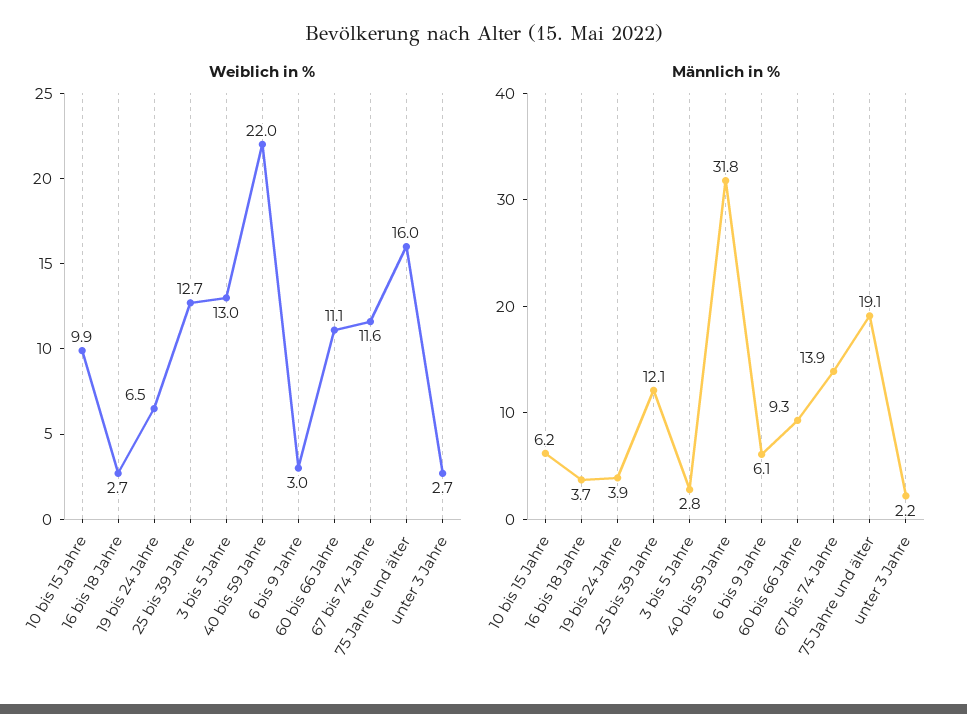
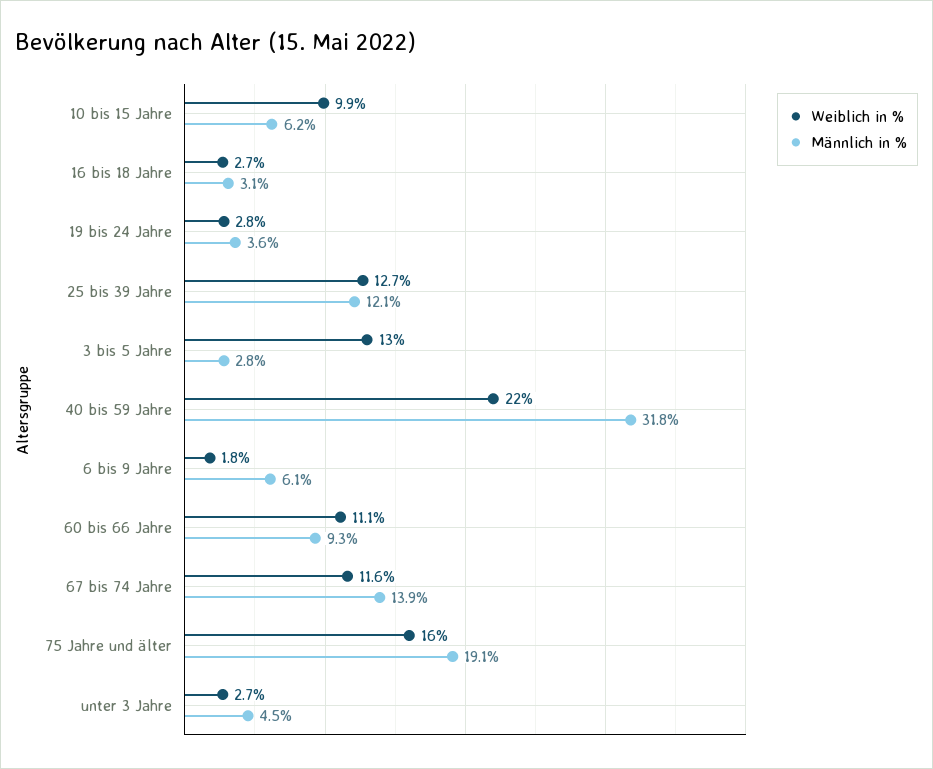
  {
    "Weiblich in %": {
      "10 bis 15 Jahre": 9.9,
      "16 bis 18 Jahre": 2.7,
-     "19 bis 24 Jahre": 6.5,
+     "19 bis 24 Jahre": 2.8,
      "25 bis 39 Jahre": 12.7,
      "3 bis 5 Jahre": 13,
      "40 bis 59 Jahre": 22,
-     "6 bis 9 Jahre": 3,
+     "6 bis 9 Jahre": 1.8,
      "60 bis 66 Jahre": 11.1,
      "67 bis 74 Jahre": 11.6,
      "75 Jahre und älter": 16,
      "unter 3 Jahre": 2.7
    },
    "Männlich in %": {
      "10 bis 15 Jahre": 6.2,
-     "16 bis 18 Jahre": 3.7,
+     "16 bis 18 Jahre": 3.1,
-     "19 bis 24 Jahre": 3.9,
+     "19 bis 24 Jahre": 3.6,
      "25 bis 39 Jahre": 12.1,
      "3 bis 5 Jahre": 2.8,
      "40 bis 59 Jahre": 31.8,
      "6 bis 9 Jahre": 6.1,
      "60 bis 66 Jahre": 9.3,
      "67 bis 74 Jahre": 13.9,
      "75 Jahre und älter": 19.1,
-     "unter 3 Jahre": 2.2
+     "unter 3 Jahre": 4.5
    }
  }

